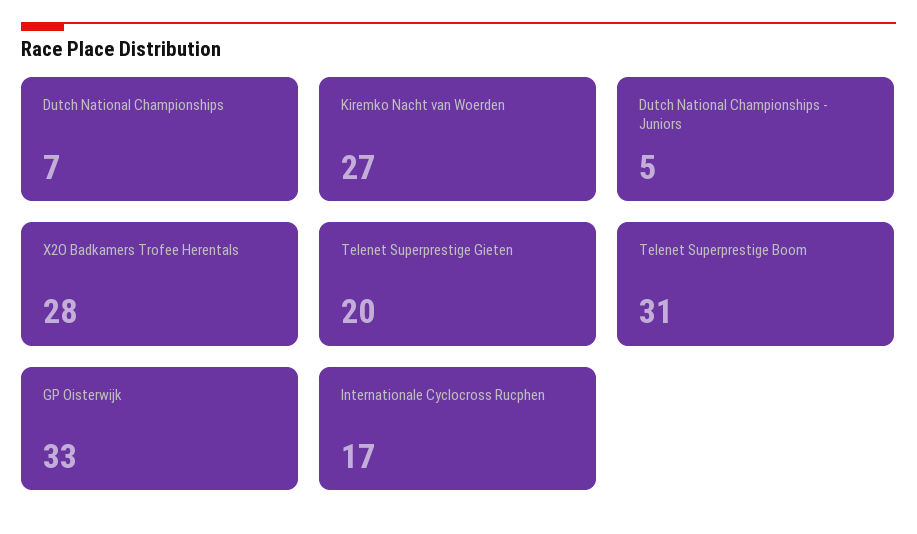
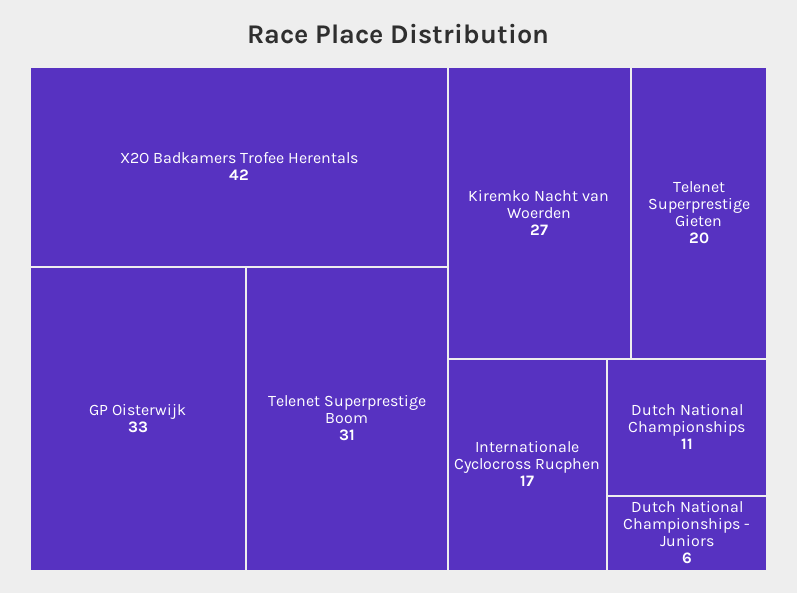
  {
-   "Dutch National Championships": 7,
+   "Dutch National Championships": 11,
    "Kiremko Nacht van Woerden": 27,
-   "Dutch National Championships - Juniors": 5,
+   "Dutch National Championships - Juniors": 6,
-   "X2O Badkamers Trofee Herentals": 28,
+   "X2O Badkamers Trofee Herentals": 42,
    "Telenet Superprestige Gieten": 20,
    "Telenet Superprestige Boom": 31,
    "GP Oisterwijk": 33,
    "Internationale Cyclocross Rucphen": 17
  }

